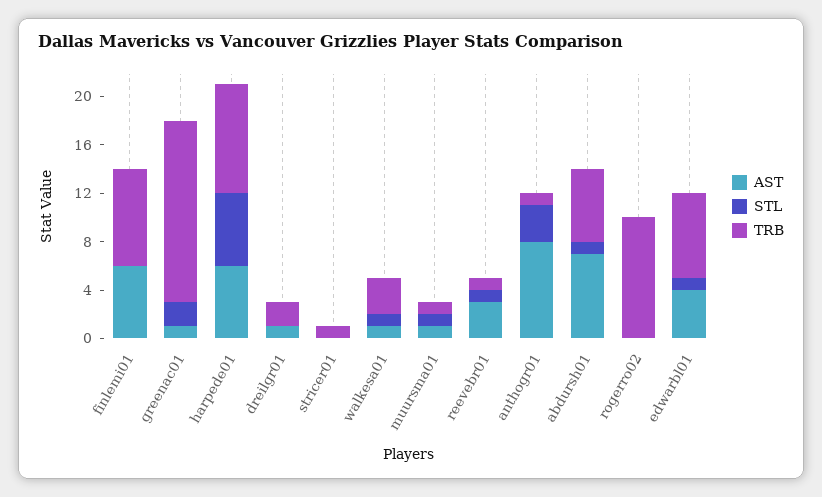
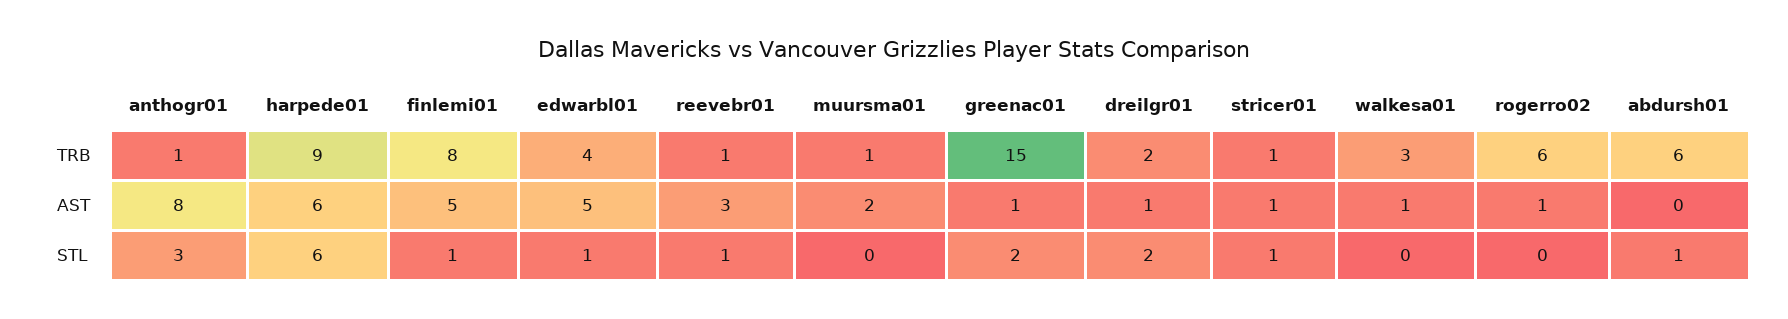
  {
    "AST": {
-     "finlemi01": 6,
+     "finlemi01": 5,
      "greenac01": 1,
      "harpede01": 6,
      "dreilgr01": 1,
-     "stricer01": 0,
+     "stricer01": 1,
      "walkesa01": 1,
-     "muursma01": 1,
+     "muursma01": 2,
      "reevebr01": 3,
      "anthogr01": 8,
-     "abdursh01": 7,
+     "abdursh01": 0,
-     "rogerro02": 0,
+     "rogerro02": 1,
-     "edwarbl01": 4
+     "edwarbl01": 5
    },
    "STL": {
-     "finlemi01": 0,
+     "finlemi01": 1,
      "greenac01": 2,
      "harpede01": 6,
-     "dreilgr01": 0,
+     "dreilgr01": 2,
-     "stricer01": 0,
+     "stricer01": 1,
-     "walkesa01": 1,
+     "walkesa01": 0,
-     "muursma01": 1,
+     "muursma01": 0,
      "reevebr01": 1,
      "anthogr01": 3,
      "abdursh01": 1,
      "rogerro02": 0,
      "edwarbl01": 1
    },
    "TRB": {
      "finlemi01": 8,
      "greenac01": 15,
      "harpede01": 9,
      "dreilgr01": 2,
      "stricer01": 1,
      "walkesa01": 3,
      "muursma01": 1,
      "reevebr01": 1,
      "anthogr01": 1,
      "abdursh01": 6,
-     "rogerro02": 10,
+     "rogerro02": 6,
-     "edwarbl01": 7
+     "edwarbl01": 4
    }
  }

